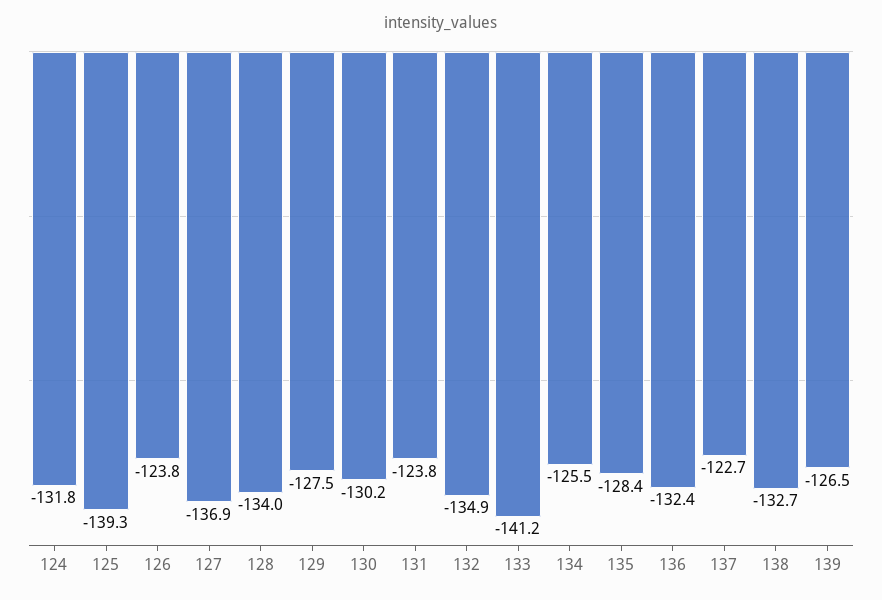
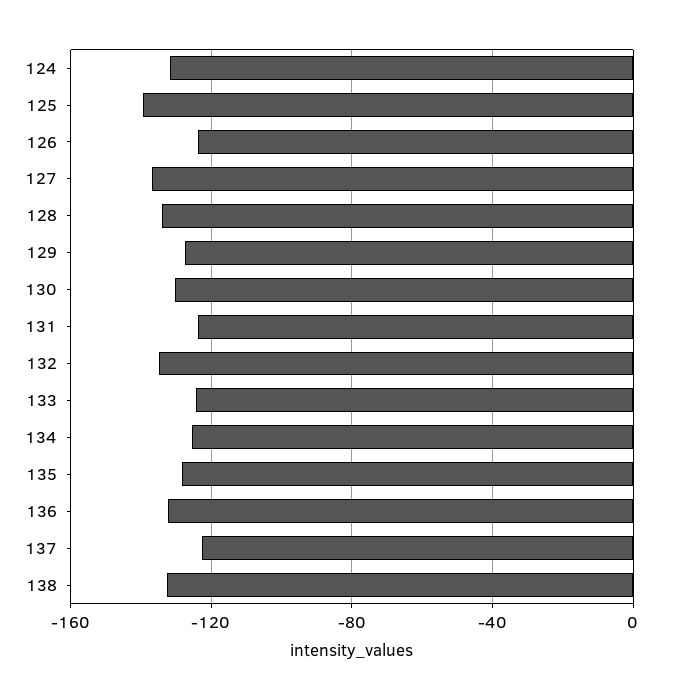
  {
    "124": -131.8,
    "125": -139.3,
    "126": -123.8,
    "127": -136.9,
    "128": -134,
    "129": -127.5,
    "130": -130.2,
    "131": -123.8,
    "132": -134.9,
-   "133": -141.2,
+   "133": -125,
    "134": -125.5,
    "135": -128.4,
    "136": -132.4,
    "137": -122.7,
-   "138": -132.7,
+   "138": -132.7
-   "139": -126.5
  }

